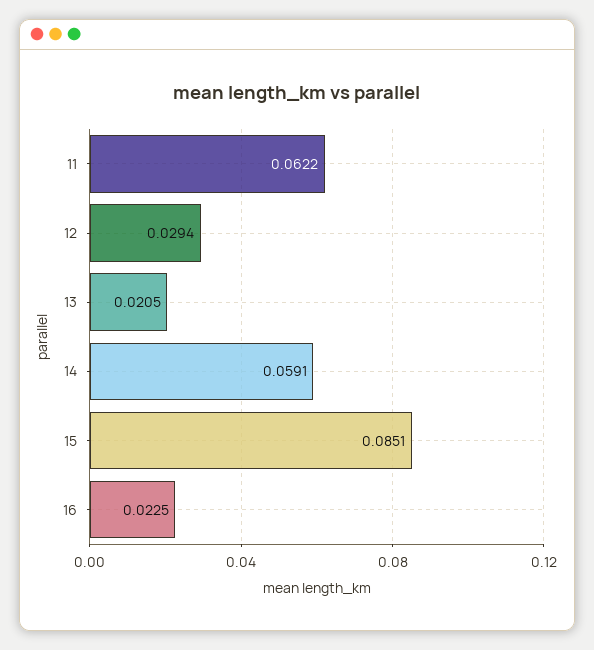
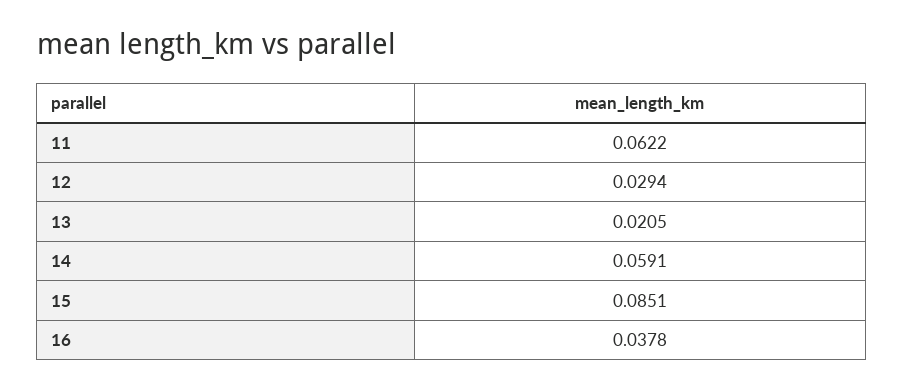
  {
    "11": 0.0622,
    "12": 0.0294,
    "13": 0.0205,
    "14": 0.0591,
    "15": 0.0851,
-   "16": 0.0225
+   "16": 0.0378
  }

